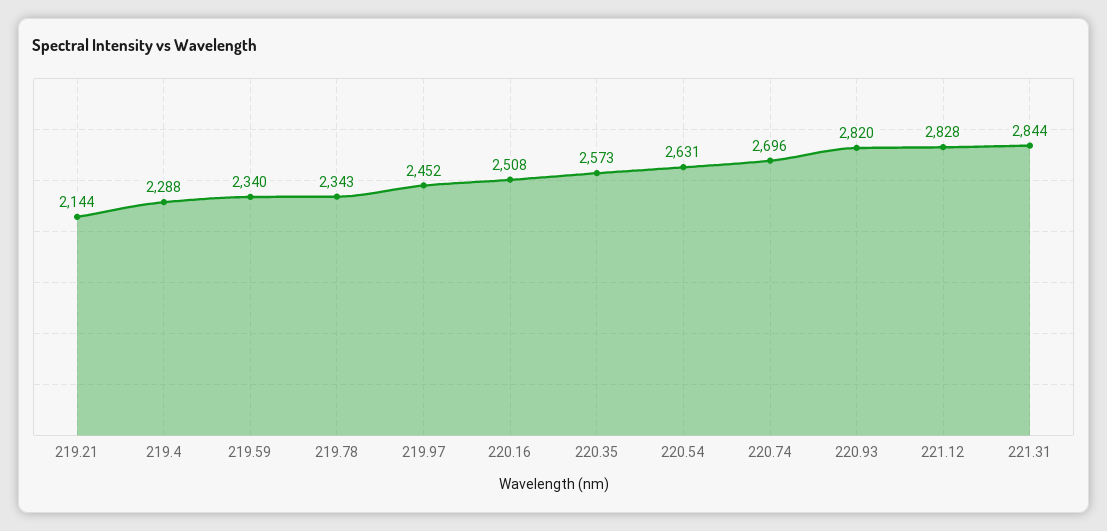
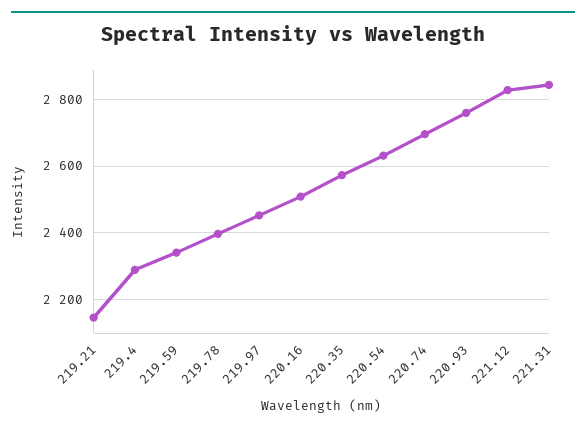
  {
    "219.21": 2144,
    "219.4": 2288,
    "219.59": 2340,
-   "219.78": 2343,
+   "219.78": 2400,
    "219.97": 2452,
    "220.16": 2508,
    "220.35": 2573,
    "220.54": 2631,
    "220.74": 2696,
-   "220.93": 2820,
+   "220.93": 2760,
    "221.12": 2828,
    "221.31": 2844
  }

